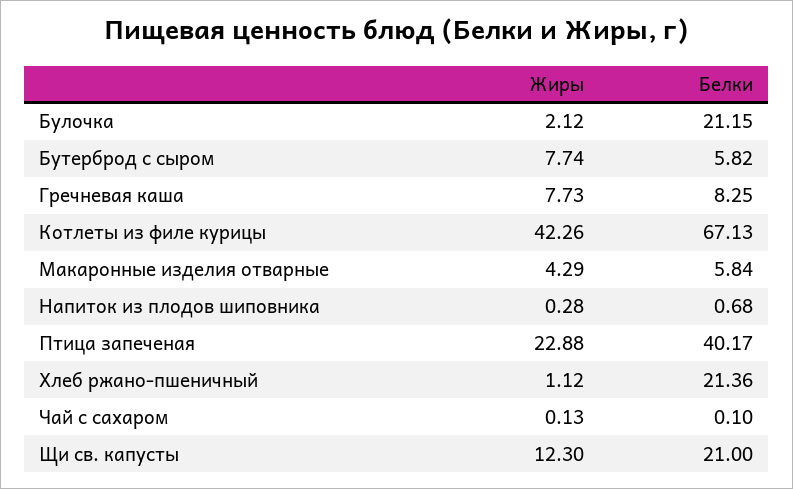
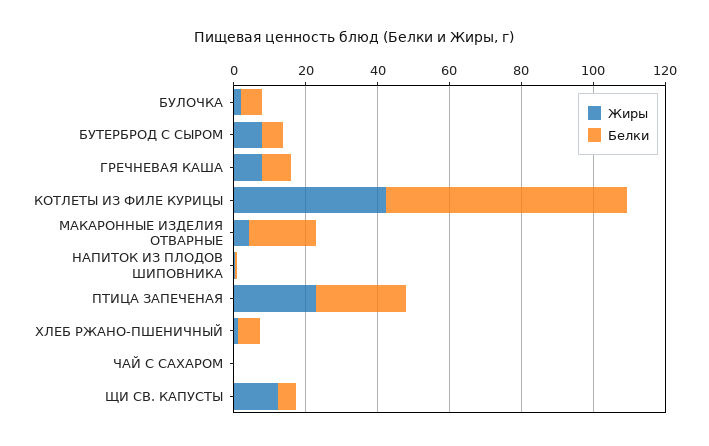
  {
    "Жиры": {
      "Булочка": 2.12,
      "Бутерброд с сыром": 7.74,
      "Гречневая каша": 7.73,
      "Котлеты из филе курицы": 42.26,
      "Макаронные изделия отварные": 4.29,
      "Напиток из плодов шиповника": 0.28,
      "Птица запеченая": 22.88,
      "Хлеб ржано-пшеничный": 1.12,
      "Чай с сахаром": 0.13,
      "Щи св. капусты": 12.3
    },
    "Белки": {
-     "Булочка": 21.15,
+     "Булочка": 5,
      "Бутерброд с сыром": 5.82,
      "Гречневая каша": 8.25,
      "Котлеты из филе курицы": 67.13,
-     "Макаронные изделия отварные": 5.84,
+     "Макаронные изделия отварные": 20,
      "Напиток из плодов шиповника": 0.68,
-     "Птица запеченая": 40.17,
+     "Птица запеченая": 25,
-     "Хлеб ржано-пшеничный": 21.36,
+     "Хлеб ржано-пшеничный": 5,
      "Чай с сахаром": 0.1,
-     "Щи св. капусты": 21
+     "Щи св. капусты": 5
    }
  }

